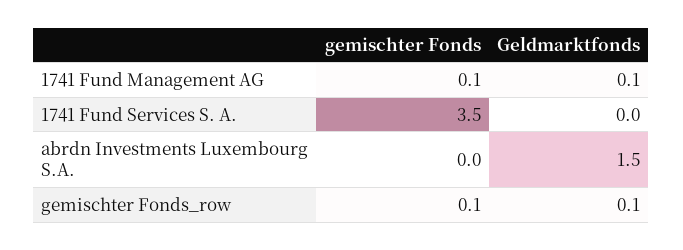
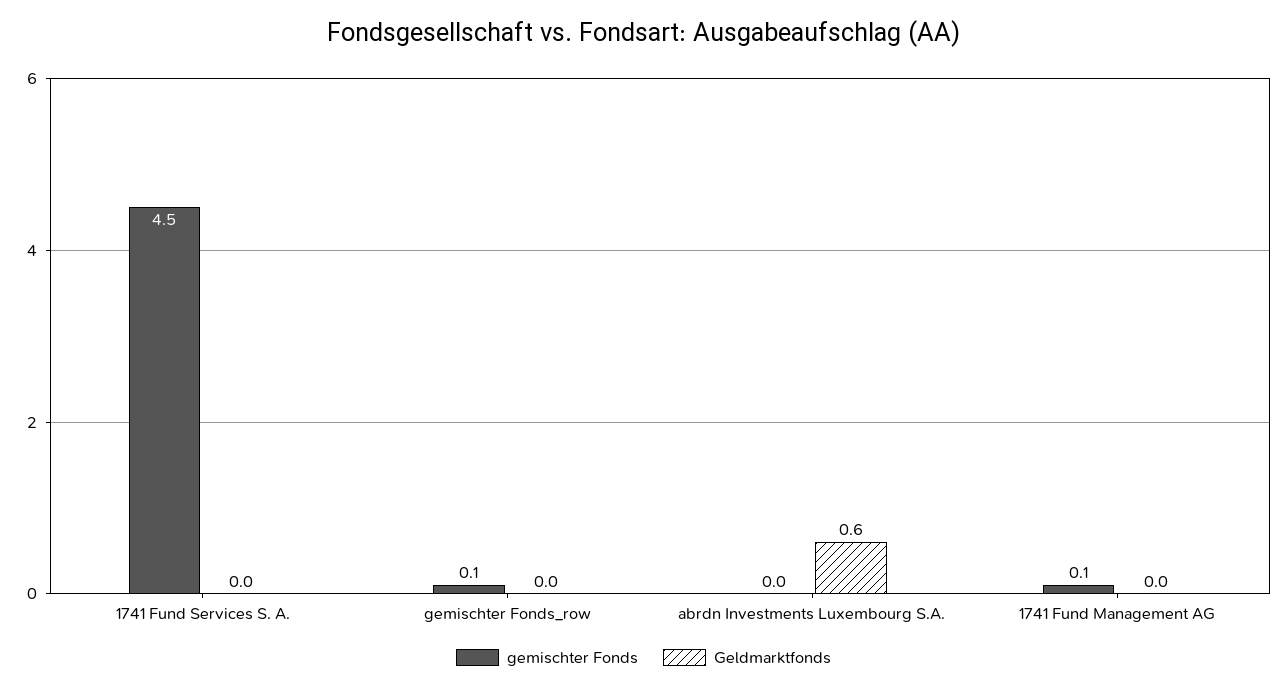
  {
    "gemischter Fonds": {
      "1741 Fund Management AG": 0.1,
-     "1741 Fund Services S. A.": 3.5,
+     "1741 Fund Services S. A.": 4.5,
      "abrdn Investments Luxembourg S.A.": 0,
      "gemischter Fonds_row": 0.1
    },
    "Geldmarktfonds": {
-     "1741 Fund Management AG": 0.1,
+     "1741 Fund Management AG": 0,
      "1741 Fund Services S. A.": 0,
-     "abrdn Investments Luxembourg S.A.": 1.5,
+     "abrdn Investments Luxembourg S.A.": 0.6,
-     "gemischter Fonds_row": 0.1
+     "gemischter Fonds_row": 0
    }
  }

